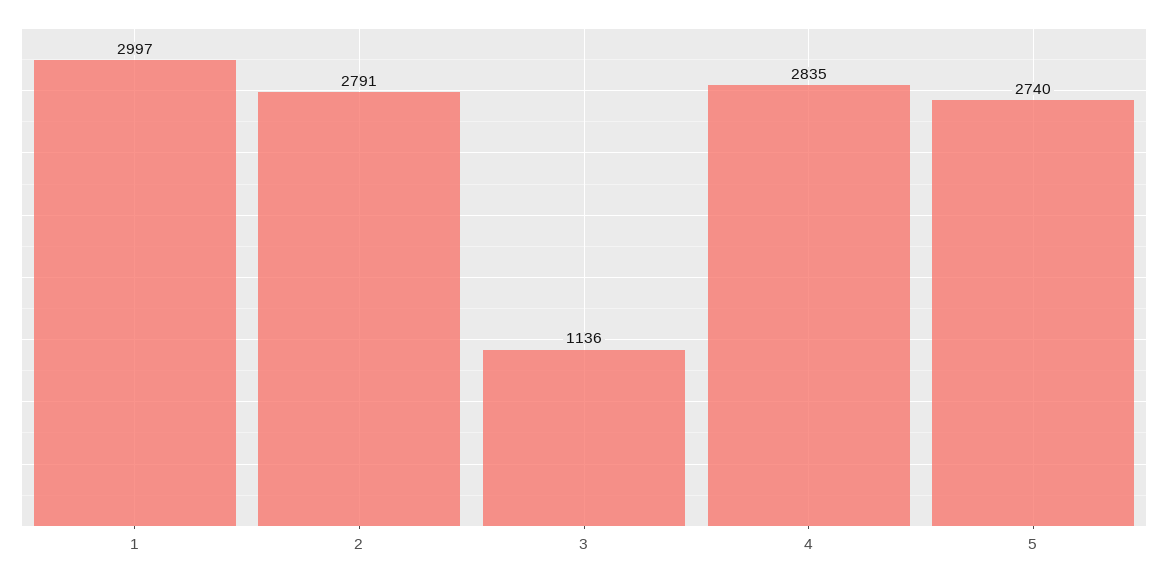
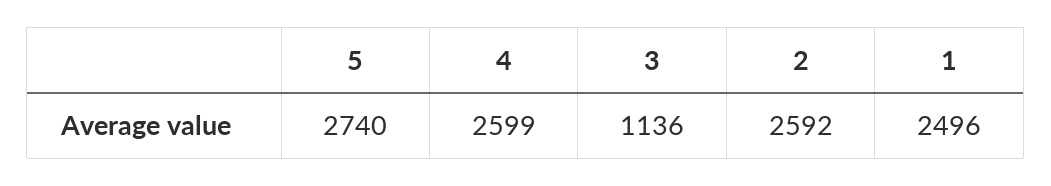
  {
-   "1": 2997,
+   "1": 2496,
-   "2": 2791,
+   "2": 2592,
    "3": 1136,
-   "4": 2835,
+   "4": 2599,
    "5": 2740
  }

